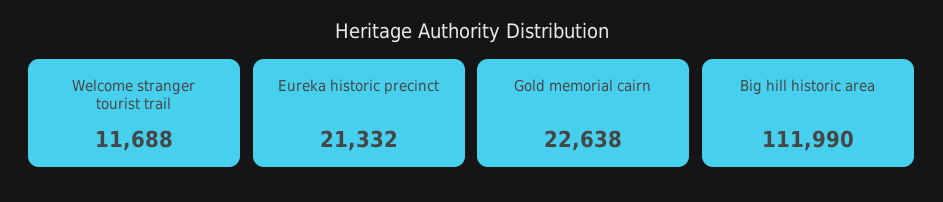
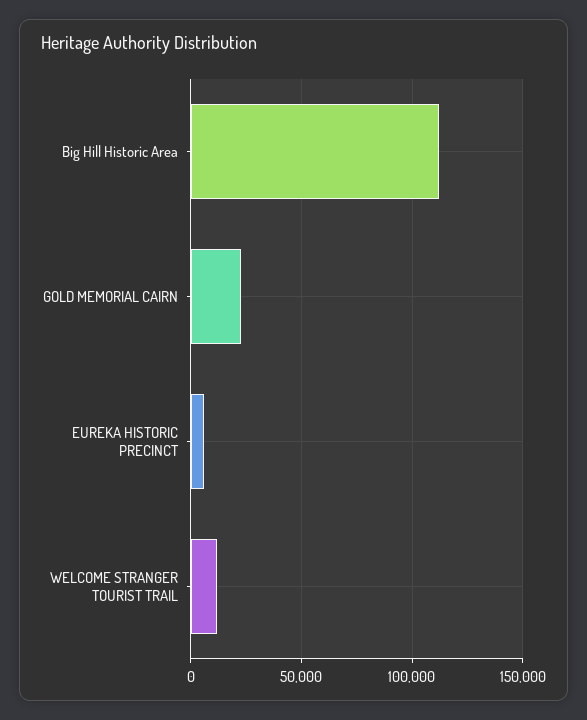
  {
    "Welcome stranger tourist trail": 11688,
-   "Eureka historic precinct": 21332,
+   "Eureka historic precinct": 5000,
    "Gold memorial cairn": 22638,
    "Big hill historic area": 111990
  }

